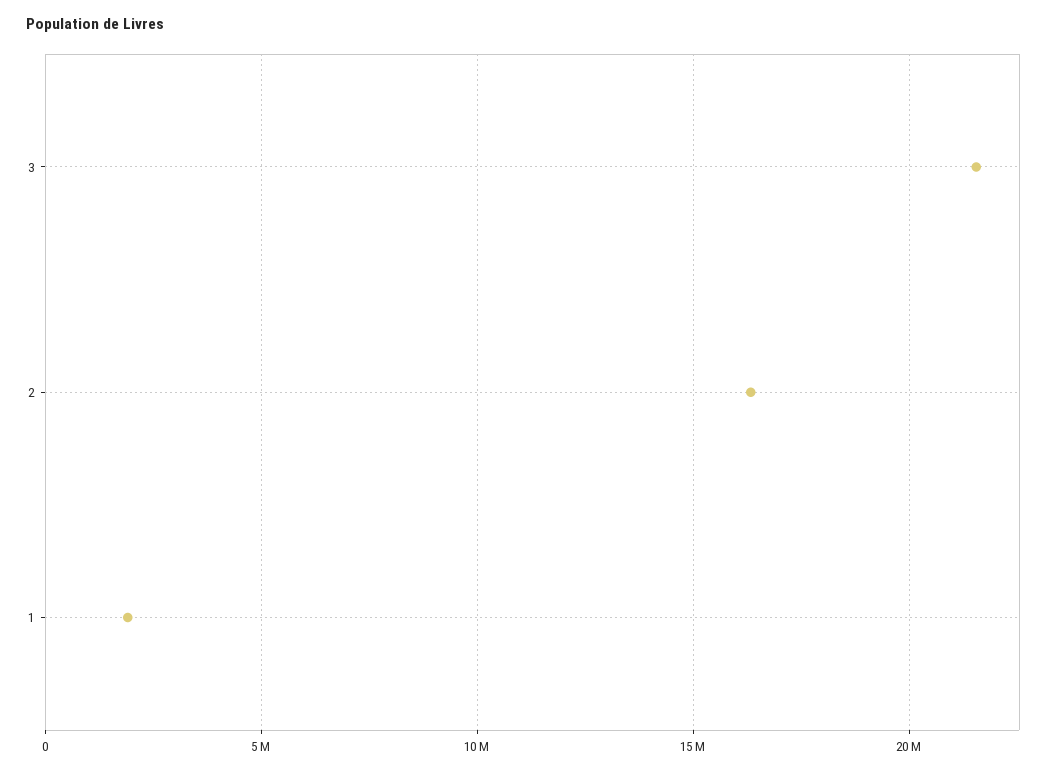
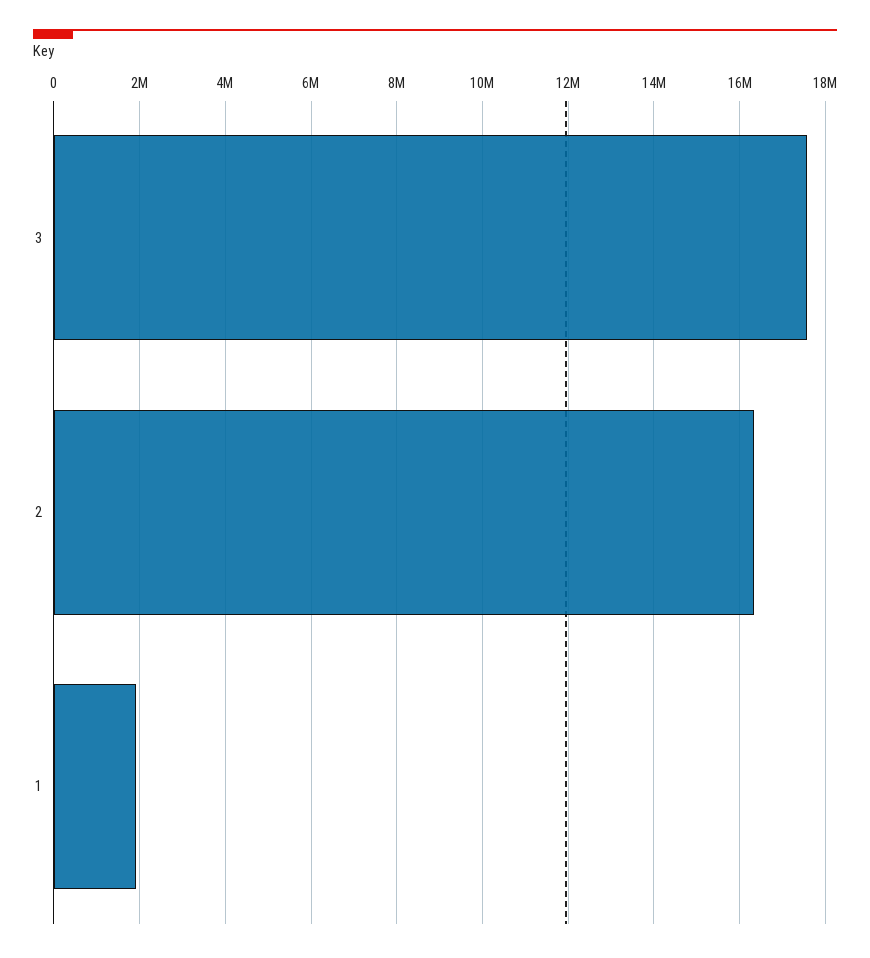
  {
-   "3": 21500000,
+   "3": 17600000,
    "2": 16400000,
    "1": 2000000
  }

